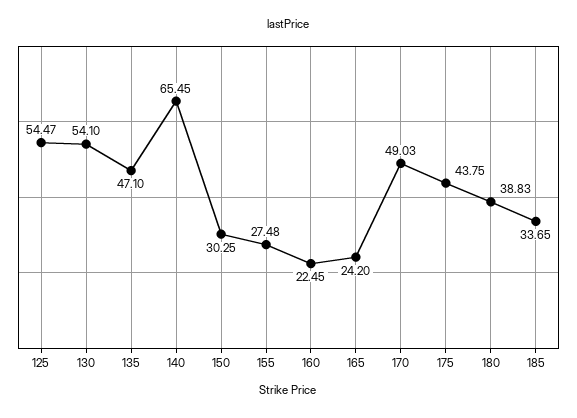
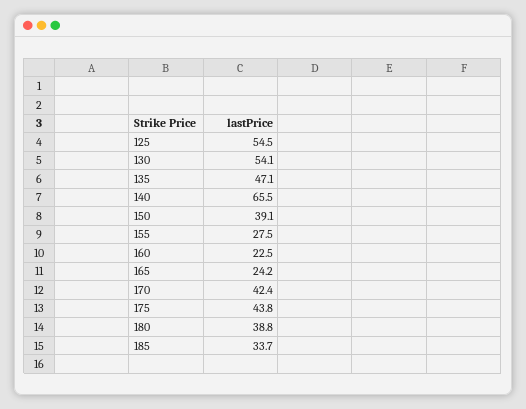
  {
    "125": 54.47,
    "130": 54.1,
    "135": 47.1,
    "140": 65.45,
-   "150": 30.25,
+   "150": 39.1,
    "155": 27.48,
    "160": 22.45,
    "165": 24.2,
-   "170": 49.03,
+   "170": 42.4,
    "175": 43.75,
    "180": 38.83,
    "185": 33.65
  }

